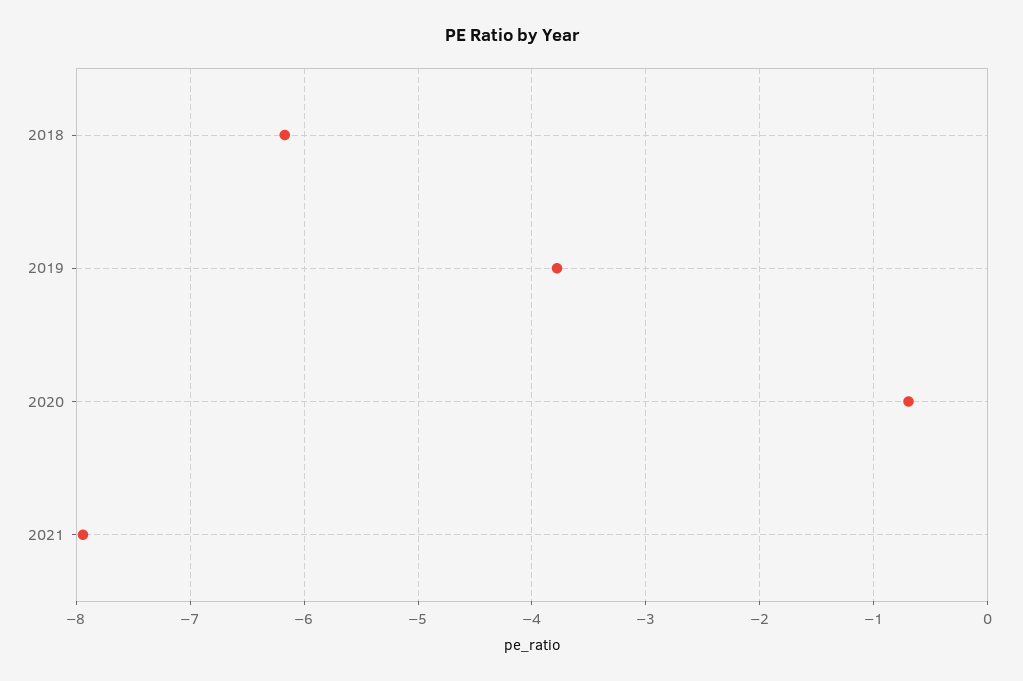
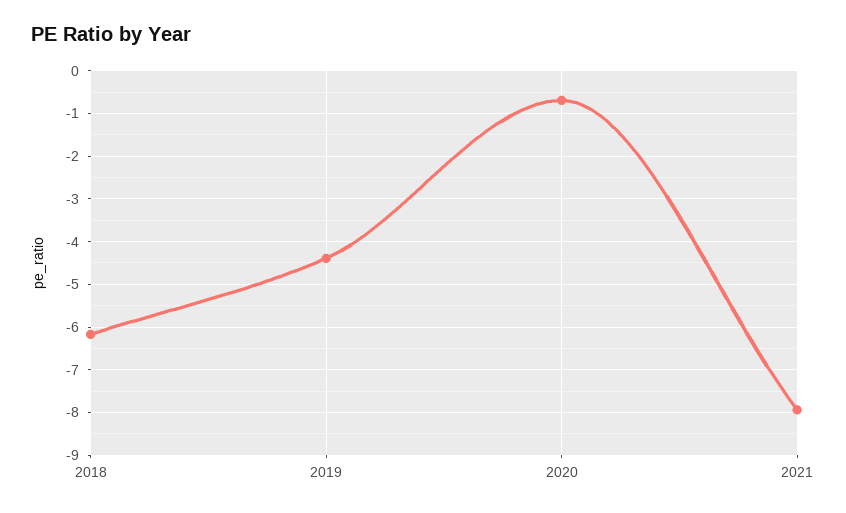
  {
    "2018": -6.2,
-   "2019": -3.8,
+   "2019": -4.4,
    "2020": -0.7,
    "2021": -7.9
  }

